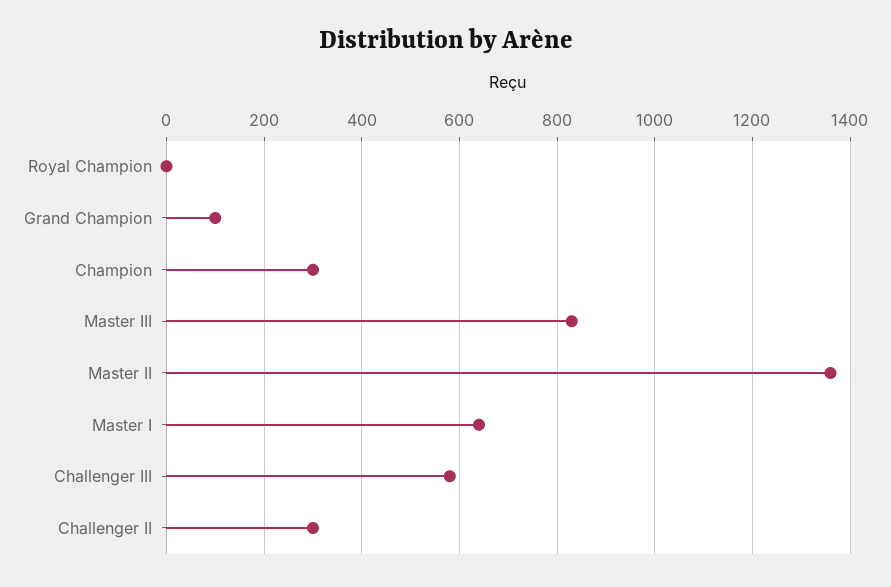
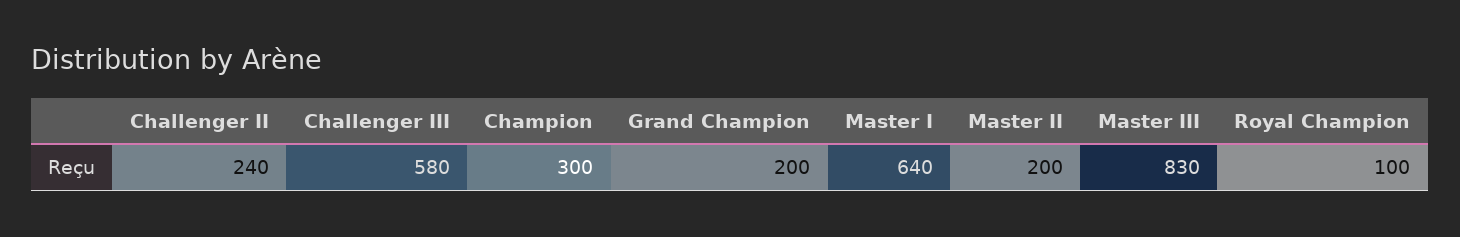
  {
-   "Royal Champion": 0,
+   "Royal Champion": 100,
-   "Grand Champion": 100,
+   "Grand Champion": 200,
    "Champion": 300,
    "Master III": 830,
-   "Master II": 1360,
+   "Master II": 200,
    "Master I": 640,
    "Challenger III": 580,
-   "Challenger II": 300
+   "Challenger II": 240
  }

